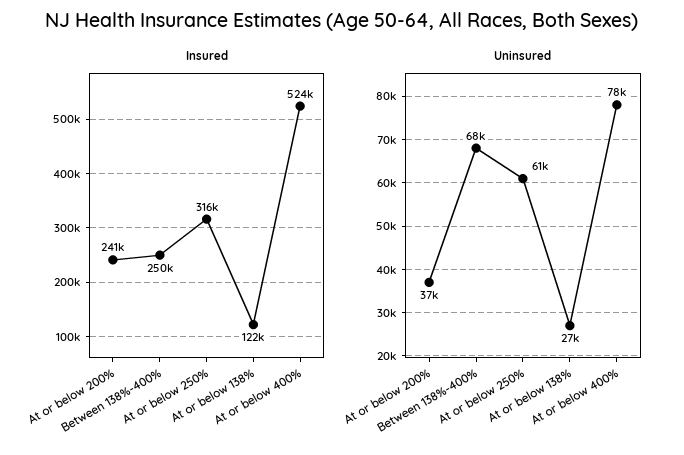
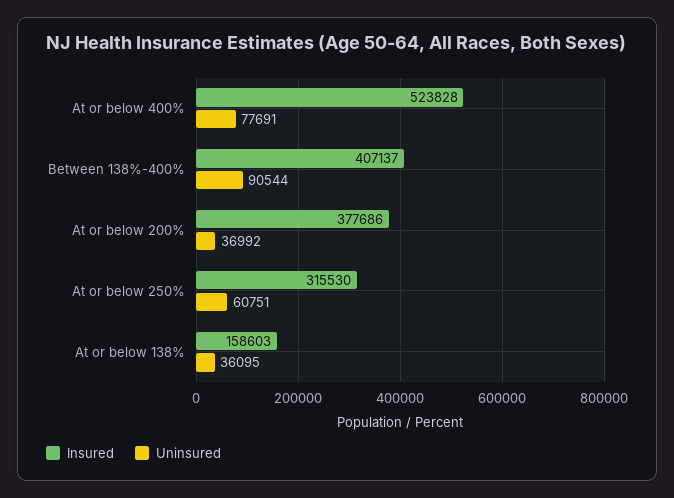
  {
    "Insured": {
-     "At or below 200%": 241000,
+     "At or below 200%": 377686,
-     "Between 138%-400%": 250000,
+     "Between 138%-400%": 407137,
      "At or below 250%": 315530,
-     "At or below 138%": 122000,
+     "At or below 138%": 158603,
      "At or below 400%": 523828
    },
    "Uninsured": {
      "At or below 200%": 36992,
-     "Between 138%-400%": 68000,
+     "Between 138%-400%": 90544,
      "At or below 250%": 60751,
-     "At or below 138%": 27000,
+     "At or below 138%": 36095,
      "At or below 400%": 77691
    }
  }

